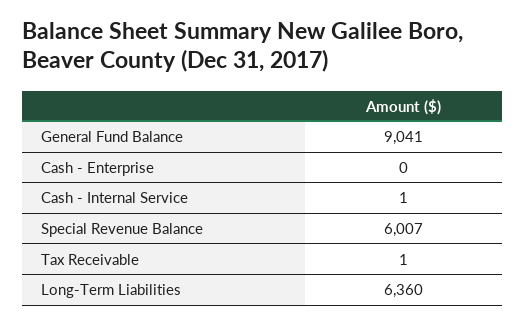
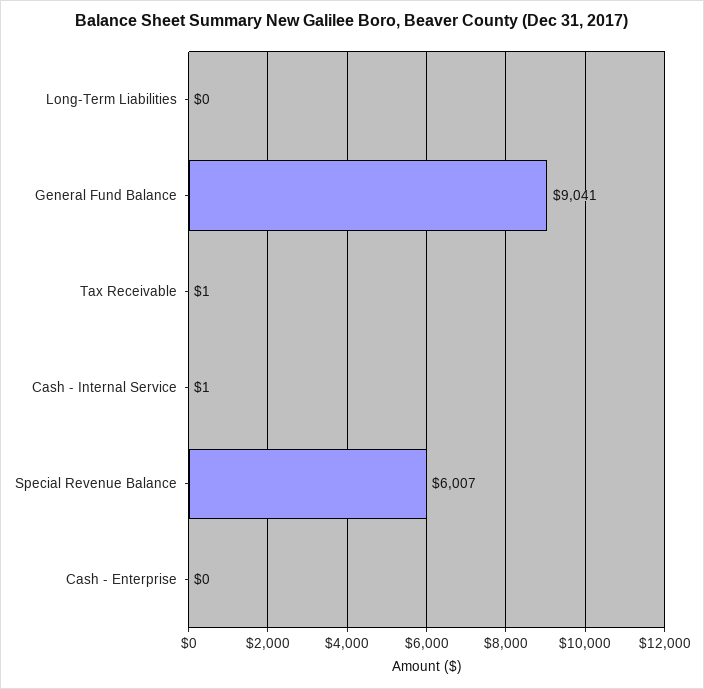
  {
    "General Fund Balance": 9041,
    "Cash - Enterprise": 0,
    "Cash - Internal Service": 1,
    "Special Revenue Balance": 6007,
    "Tax Receivable": 1,
-   "Long-Term Liabilities": 6360
+   "Long-Term Liabilities": 0
  }

